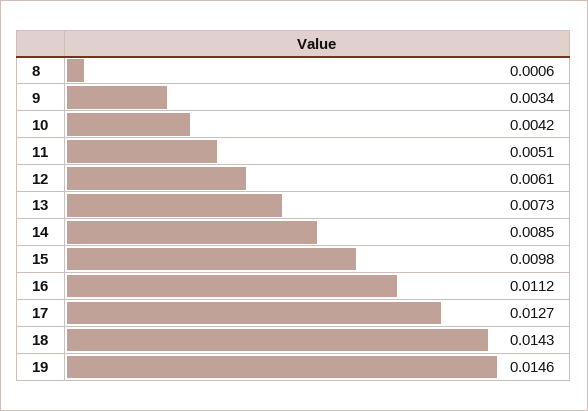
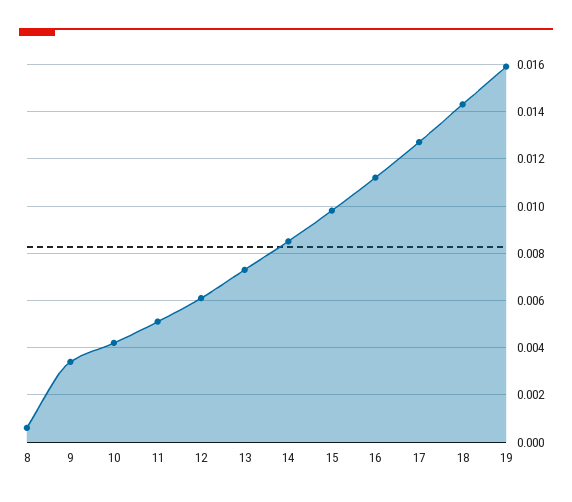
  {
    "8": 0.0006,
    "9": 0.0034,
    "10": 0.0042,
    "11": 0.0051,
    "12": 0.0061,
    "13": 0.0073,
    "14": 0.0085,
    "15": 0.0098,
    "16": 0.0112,
    "17": 0.0127,
    "18": 0.0143,
-   "19": 0.0146
+   "19": 0.016
  }

